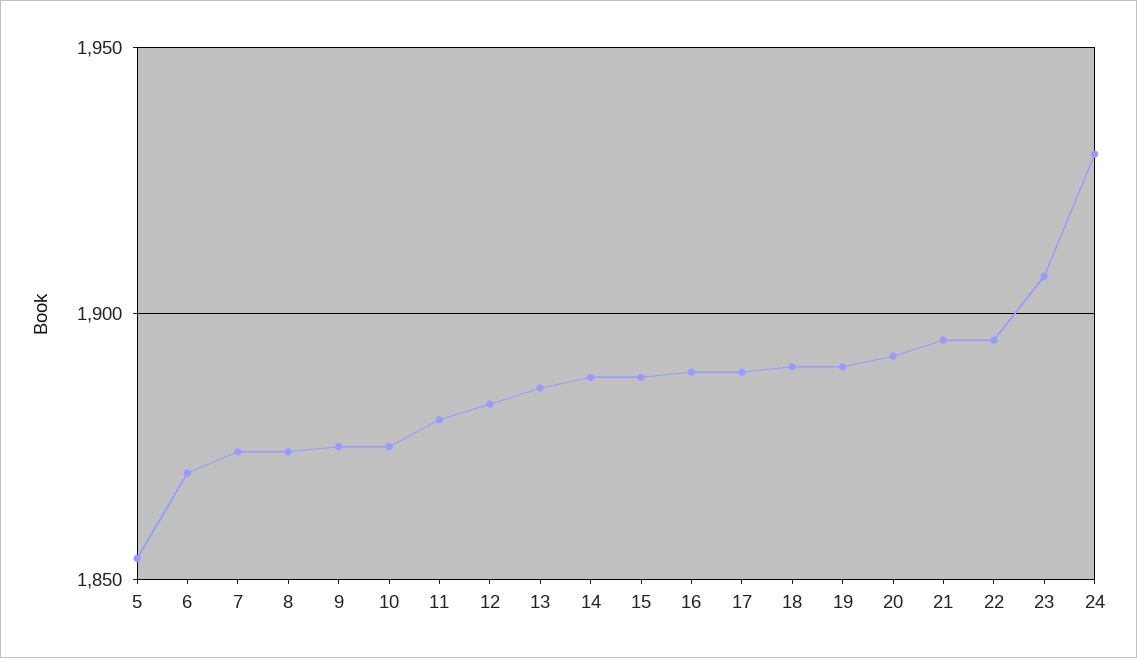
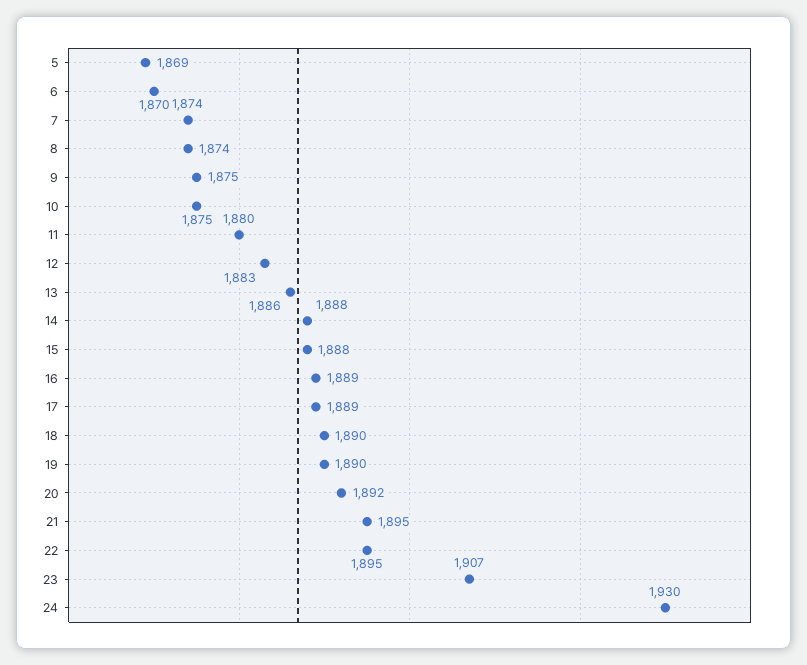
  {
-   "5": 1855,
+   "5": 1869,
    "6": 1870,
    "7": 1874,
    "8": 1874,
    "9": 1875,
    "10": 1875,
    "11": 1880,
    "12": 1883,
    "13": 1886,
    "14": 1888,
    "15": 1888,
    "16": 1889,
    "17": 1889,
    "18": 1890,
    "19": 1890,
    "20": 1892,
    "21": 1895,
    "22": 1895,
    "23": 1907,
    "24": 1930
  }

